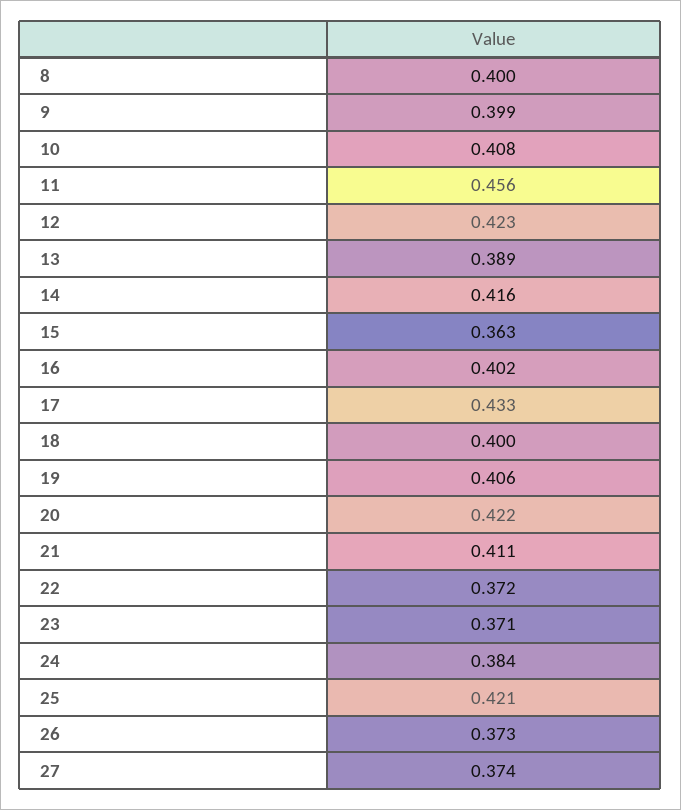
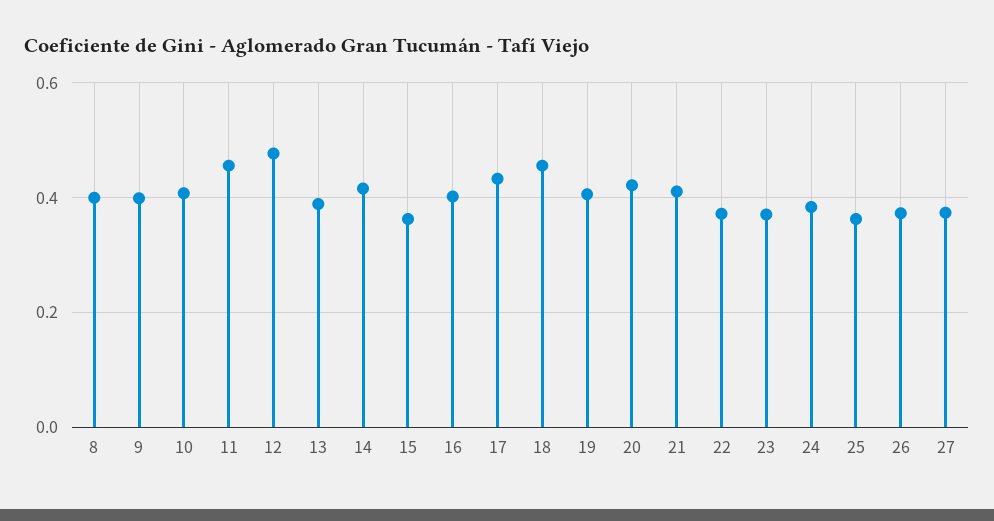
  {
    "8": 0.4,
    "9": 0.399,
    "10": 0.408,
    "11": 0.456,
-   "12": 0.423,
+   "12": 0.48,
    "13": 0.389,
    "14": 0.416,
    "15": 0.363,
    "16": 0.402,
    "17": 0.433,
-   "18": 0.4,
+   "18": 0.46,
    "19": 0.406,
    "20": 0.422,
    "21": 0.411,
    "22": 0.372,
    "23": 0.371,
    "24": 0.384,
-   "25": 0.421,
+   "25": 0.36,
    "26": 0.373,
    "27": 0.374
  }

